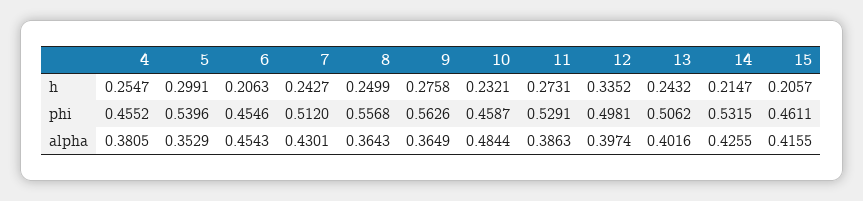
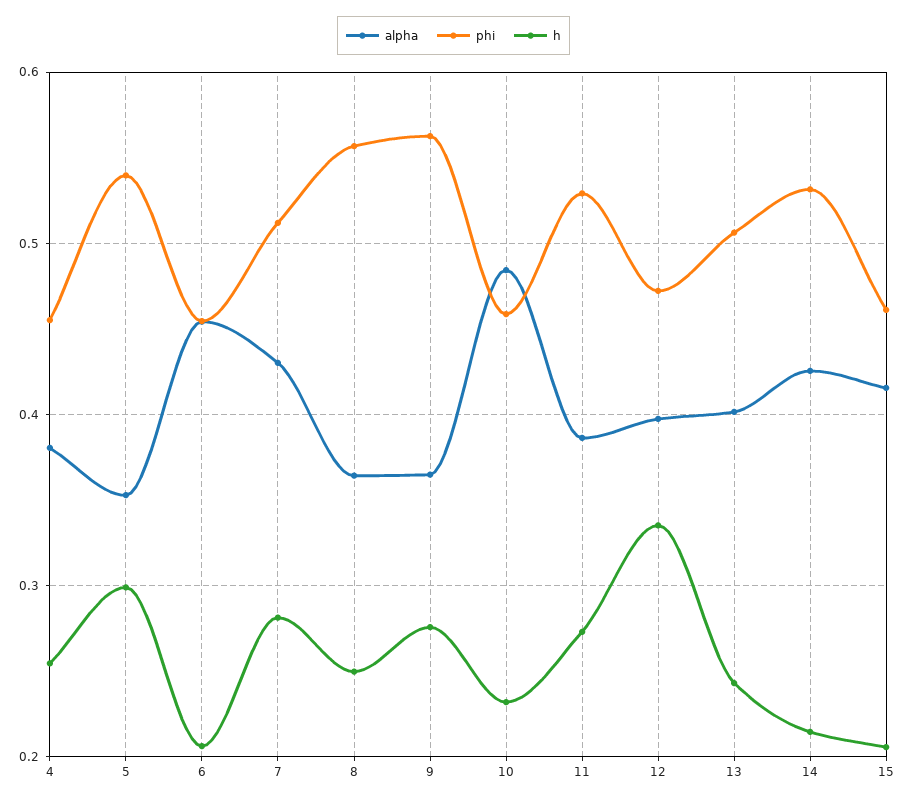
  {
    "h": {
      "4": 0.2547,
      "5": 0.2991,
      "6": 0.2063,
-     "7": 0.2427,
+     "7": 0.28,
      "8": 0.2499,
      "9": 0.2758,
      "10": 0.2321,
      "11": 0.2731,
      "12": 0.3352,
      "13": 0.2432,
      "14": 0.2147,
      "15": 0.2057
    },
    "phi": {
      "4": 0.4552,
      "5": 0.5396,
      "6": 0.4546,
      "7": 0.512,
      "8": 0.5568,
      "9": 0.5626,
      "10": 0.4587,
      "11": 0.5291,
-     "12": 0.4981,
+     "12": 0.47,
      "13": 0.5062,
      "14": 0.5315,
      "15": 0.4611
    },
    "alpha": {
      "4": 0.3805,
      "5": 0.3529,
      "6": 0.4543,
      "7": 0.4301,
      "8": 0.3643,
      "9": 0.3649,
      "10": 0.4844,
      "11": 0.3863,
      "12": 0.3974,
      "13": 0.4016,
      "14": 0.4255,
      "15": 0.4155
    }
  }

